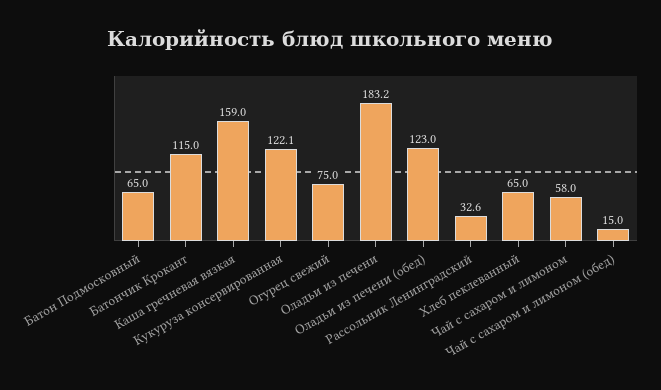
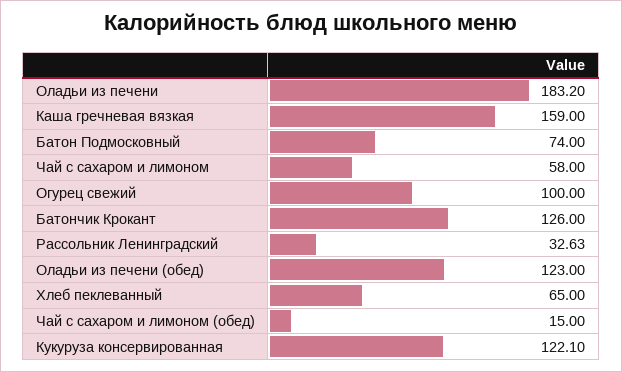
  {
-   "Батон Подмосковный": 65,
+   "Батон Подмосковный": 74,
-   "Батончик Крокант": 115,
+   "Батончик Крокант": 126,
    "Каша гречневая вязкая": 159,
    "Кукуруза консервированная": 122.1,
-   "Огурец свежий": 75,
+   "Огурец свежий": 100,
    "Оладьи из печени": 183.2,
    "Оладьи из печени (обед)": 123,
    "Рассольник Ленинградский": 32.63,
    "Хлеб пеклеванный": 65,
    "Чай с сахаром и лимоном": 58,
    "Чай с сахаром и лимоном (обед)": 15
  }

